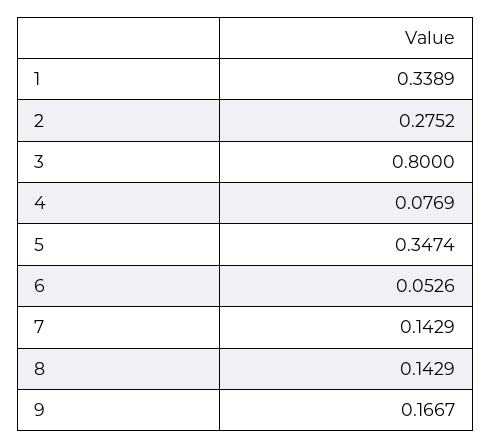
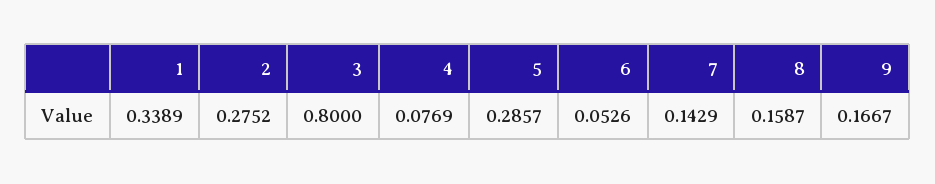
  {
    "1": 0.3389,
    "2": 0.2752,
    "3": 0.8,
    "4": 0.0769,
-   "5": 0.3474,
+   "5": 0.2857,
    "6": 0.0526,
    "7": 0.1429,
-   "8": 0.1429,
+   "8": 0.1587,
    "9": 0.1667
  }

